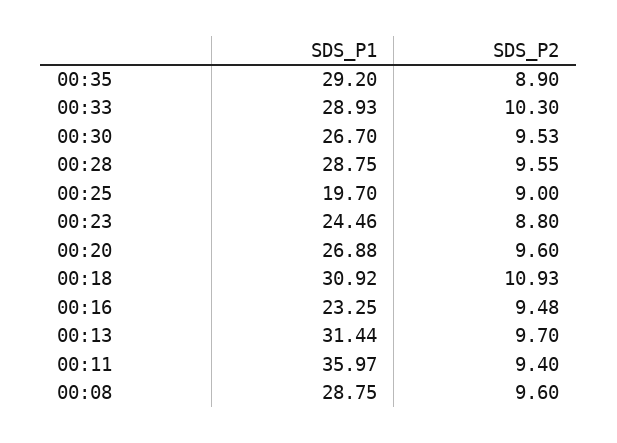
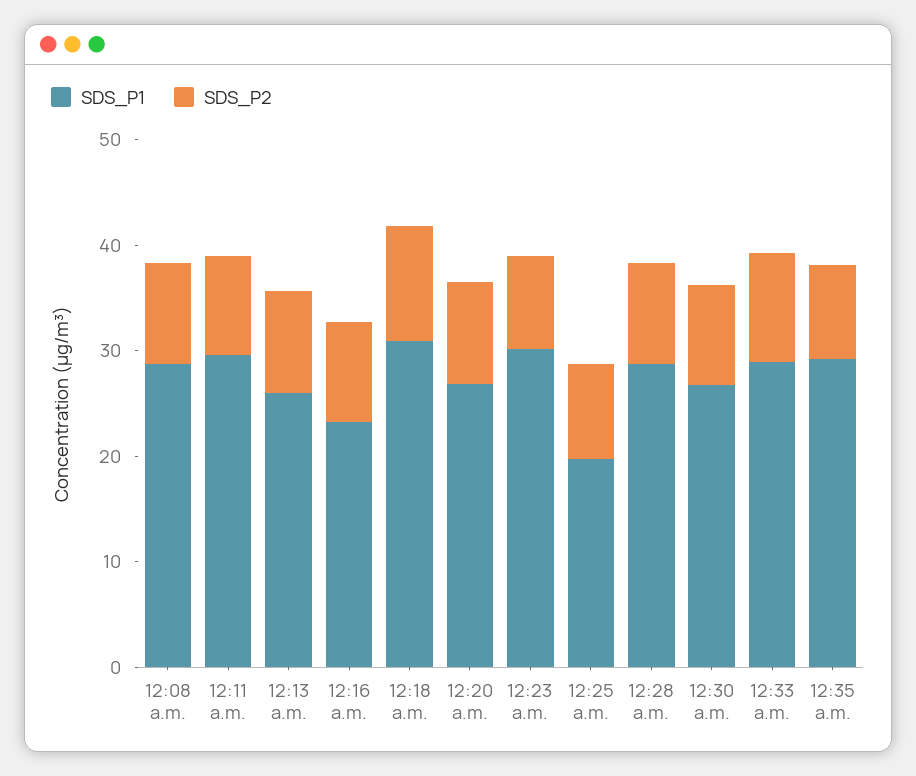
  {
    "SDS_P1": {
      "00:35": 29.2,
      "00:33": 28.93,
      "00:30": 26.7,
      "00:28": 28.75,
      "00:25": 19.7,
-     "00:23": 24.46,
+     "00:23": 30,
      "00:20": 26.88,
      "00:18": 30.92,
      "00:16": 23.25,
-     "00:13": 31.44,
+     "00:13": 26,
-     "00:11": 35.97,
+     "00:11": 30,
      "00:08": 28.75
    },
    "SDS_P2": {
      "00:35": 8.9,
      "00:33": 10.3,
      "00:30": 9.53,
      "00:28": 9.55,
      "00:25": 9,
      "00:23": 8.8,
      "00:20": 9.6,
      "00:18": 10.93,
      "00:16": 9.48,
      "00:13": 9.7,
      "00:11": 9.4,
      "00:08": 9.6
    }
  }

